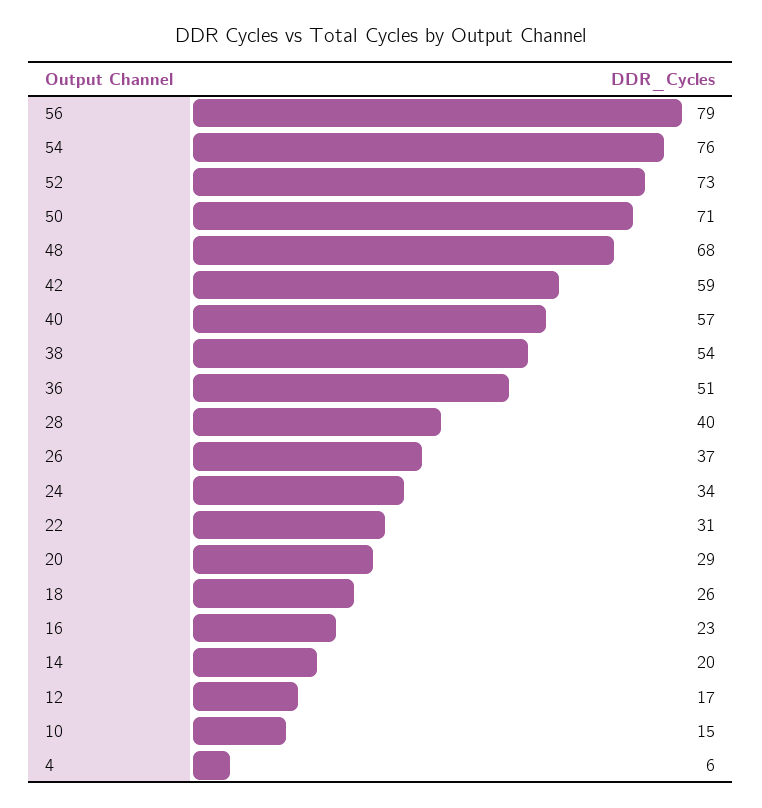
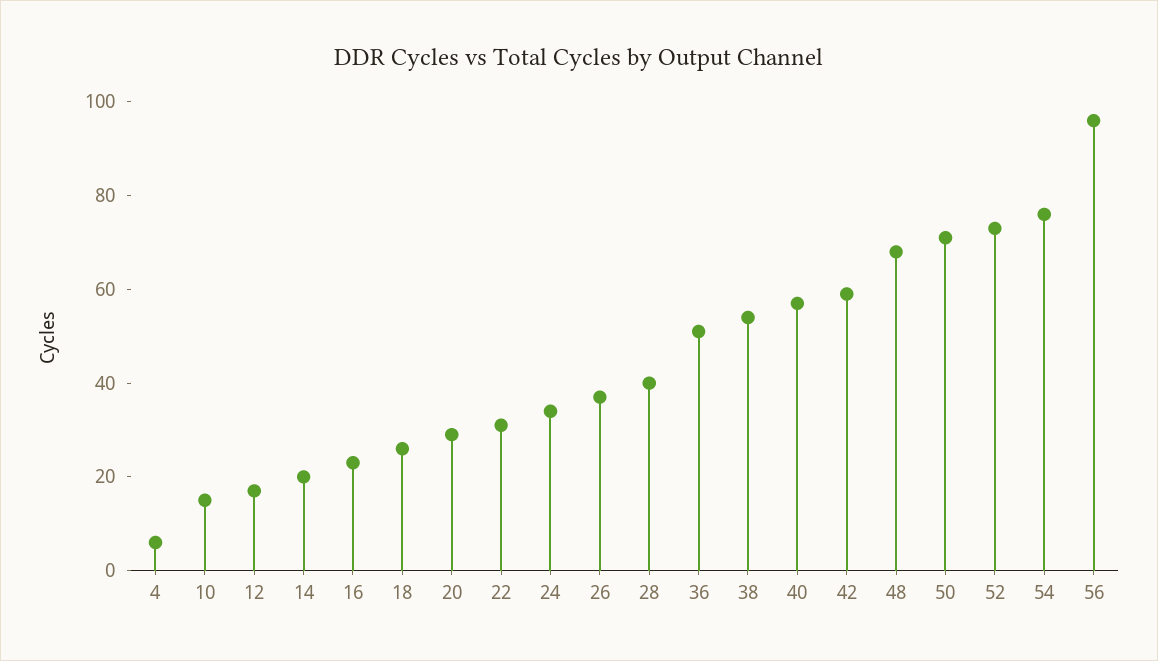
  {
-   "56": 79,
+   "56": 95,
    "54": 76,
    "52": 73,
    "50": 71,
    "48": 68,
    "42": 59,
    "40": 57,
    "38": 54,
    "36": 51,
    "28": 40,
    "26": 37,
    "24": 34,
    "22": 31,
    "20": 29,
    "18": 26,
    "16": 23,
    "14": 20,
    "12": 17,
    "10": 15,
    "4": 6
  }

